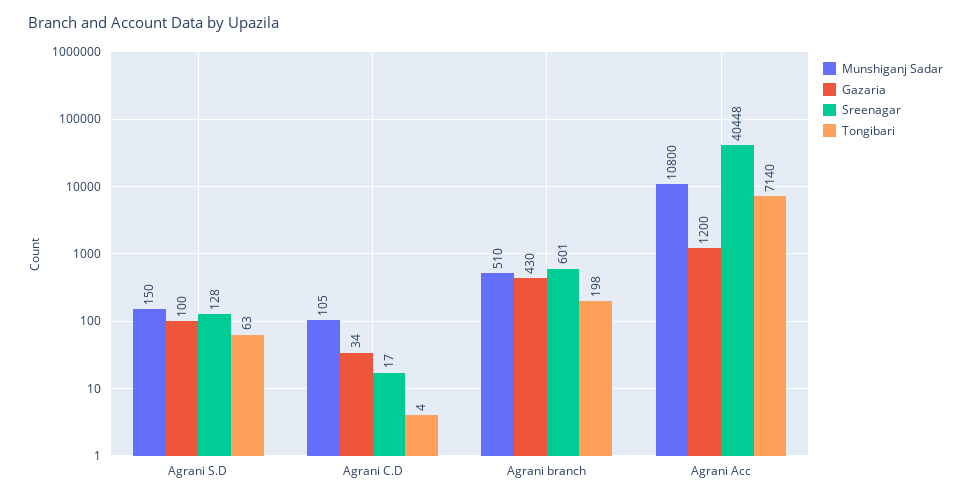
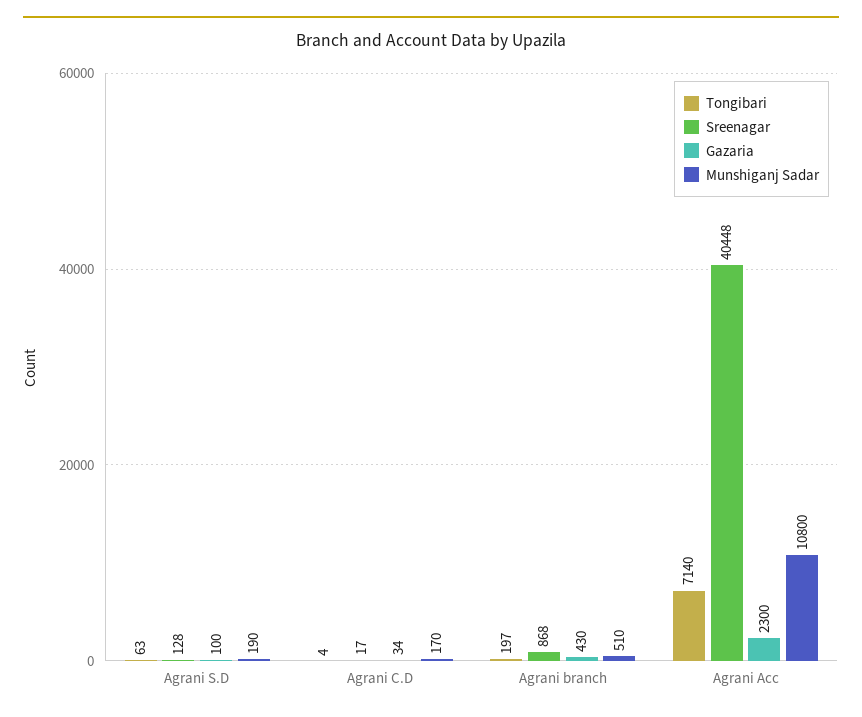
  {
    "Munshiganj Sadar": {
-     "Agrani S.D": 150,
+     "Agrani S.D": 190,
-     "Agrani C.D": 105,
+     "Agrani C.D": 170,
      "Agrani branch": 510,
      "Agrani Acc": 10800
    },
    "Gazaria": {
      "Agrani S.D": 100,
      "Agrani C.D": 34,
      "Agrani branch": 430,
-     "Agrani Acc": 1200
+     "Agrani Acc": 2300
    },
    "Sreenagar": {
      "Agrani S.D": 128,
      "Agrani C.D": 17,
-     "Agrani branch": 601,
+     "Agrani branch": 868,
      "Agrani Acc": 40448
    },
    "Tongibari": {
      "Agrani S.D": 63,
      "Agrani C.D": 4,
-     "Agrani branch": 198,
+     "Agrani branch": 197,
      "Agrani Acc": 7140
    }
  }

